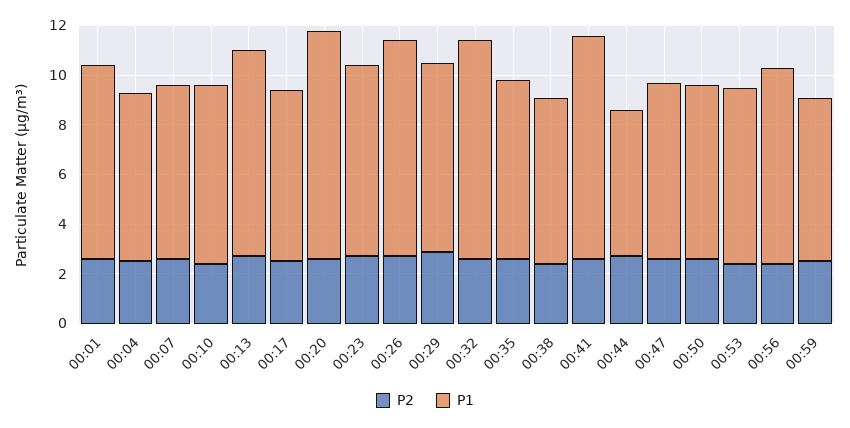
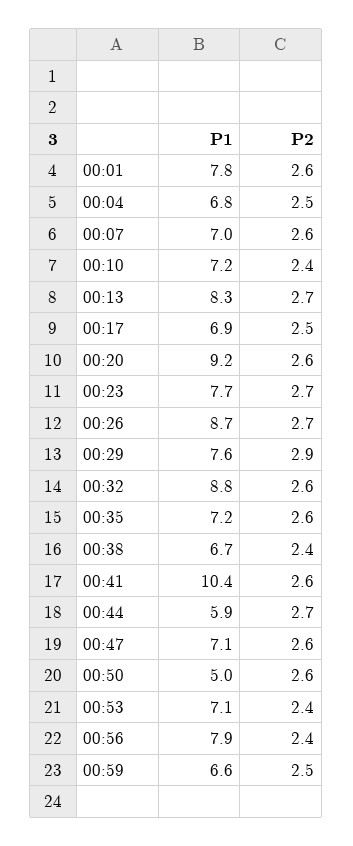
  {
    "P2": {
      "00:01": 2.6,
      "00:04": 2.5,
      "00:07": 2.6,
      "00:10": 2.4,
      "00:13": 2.7,
      "00:17": 2.5,
      "00:20": 2.6,
      "00:23": 2.7,
      "00:26": 2.7,
      "00:29": 2.9,
      "00:32": 2.6,
      "00:35": 2.6,
      "00:38": 2.4,
      "00:41": 2.6,
      "00:44": 2.7,
      "00:47": 2.6,
      "00:50": 2.6,
      "00:53": 2.4,
      "00:56": 2.4,
      "00:59": 2.5
    },
    "P1": {
      "00:01": 7.8,
      "00:04": 6.8,
      "00:07": 7,
      "00:10": 7.2,
      "00:13": 8.3,
      "00:17": 6.9,
      "00:20": 9.2,
      "00:23": 7.7,
      "00:26": 8.7,
      "00:29": 7.6,
      "00:32": 8.8,
      "00:35": 7.2,
      "00:38": 6.7,
-     "00:41": 9,
+     "00:41": 10.4,
      "00:44": 5.9,
      "00:47": 7.1,
-     "00:50": 7,
+     "00:50": 5,
      "00:53": 7.1,
      "00:56": 7.9,
      "00:59": 6.6
    }
  }

